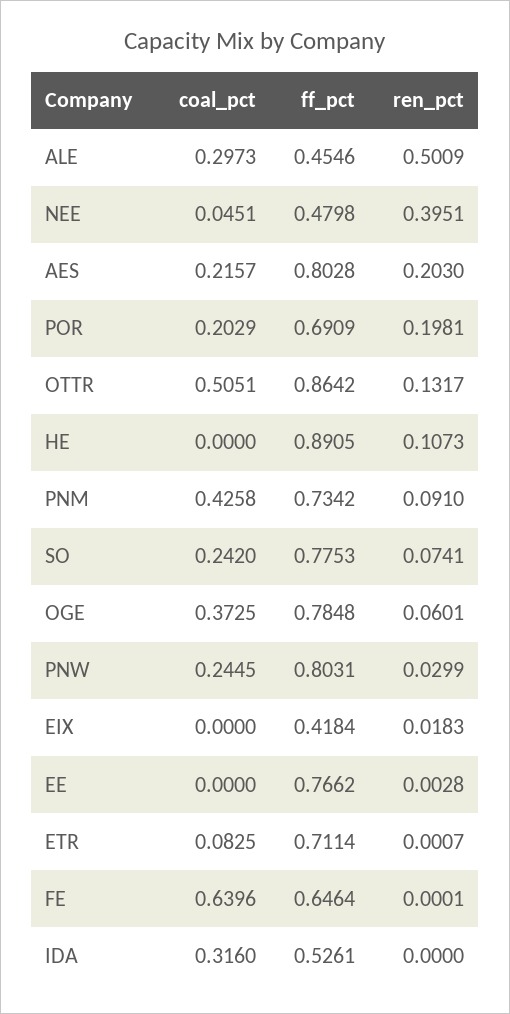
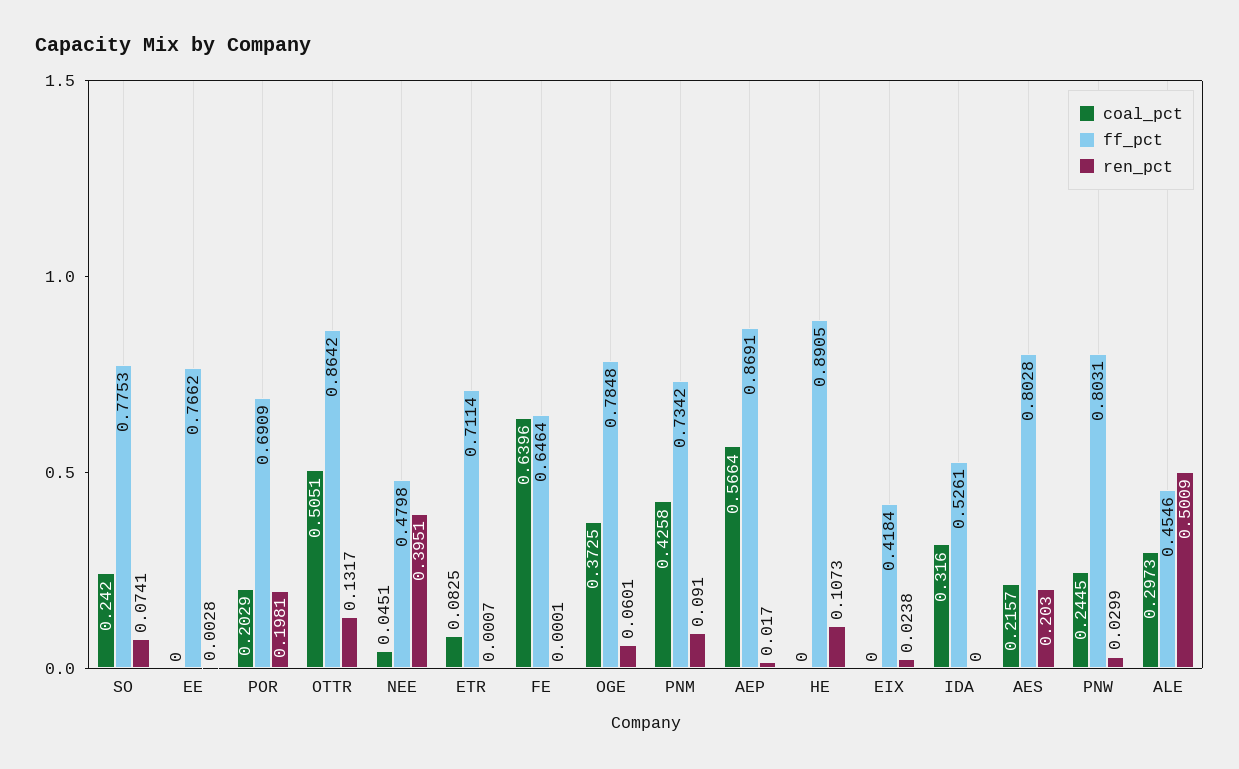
  {
    "coal_pct": {
      "ALE": 0.2973,
      "NEE": 0.0451,
      "AES": 0.2157,
      "POR": 0.2029,
      "OTTR": 0.5051,
      "HE": 0,
      "PNM": 0.4258,
      "SO": 0.242,
      "OGE": 0.3725,
      "PNW": 0.2445,
      "EIX": 0,
      "EE": 0,
      "ETR": 0.0825,
      "FE": 0.6396,
-     "IDA": 0.316
+     "IDA": 0.316,
+     "AEP": 0.5664
    },
    "ff_pct": {
      "ALE": 0.4546,
      "NEE": 0.4798,
      "AES": 0.8028,
      "POR": 0.6909,
      "OTTR": 0.8642,
      "HE": 0.8905,
      "PNM": 0.7342,
      "SO": 0.7753,
      "OGE": 0.7848,
      "PNW": 0.8031,
      "EIX": 0.4184,
      "EE": 0.7662,
      "ETR": 0.7114,
      "FE": 0.6464,
-     "IDA": 0.5261
+     "IDA": 0.5261,
+     "AEP": 0.8691
    },
    "ren_pct": {
      "ALE": 0.5009,
      "NEE": 0.3951,
      "AES": 0.203,
      "POR": 0.1981,
      "OTTR": 0.1317,
      "HE": 0.1073,
      "PNM": 0.091,
      "SO": 0.0741,
      "OGE": 0.0601,
      "PNW": 0.0299,
-     "EIX": 0.0183,
+     "EIX": 0.0238,
      "EE": 0.0028,
      "ETR": 0.0007,
      "FE": 0.0001,
-     "IDA": 0
+     "IDA": 0,
+     "AEP": 0.017
    }
  }

